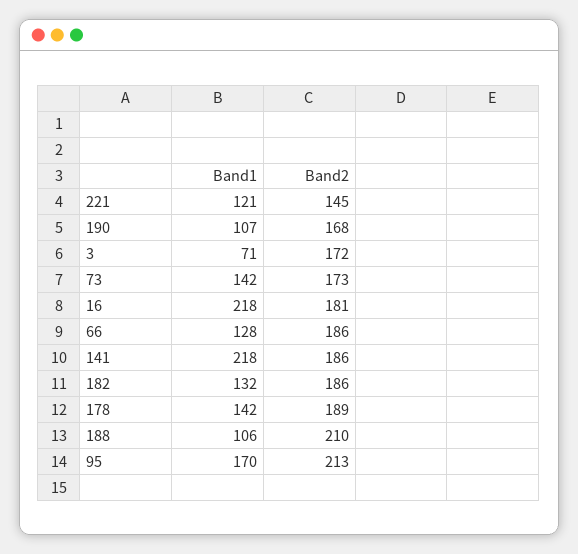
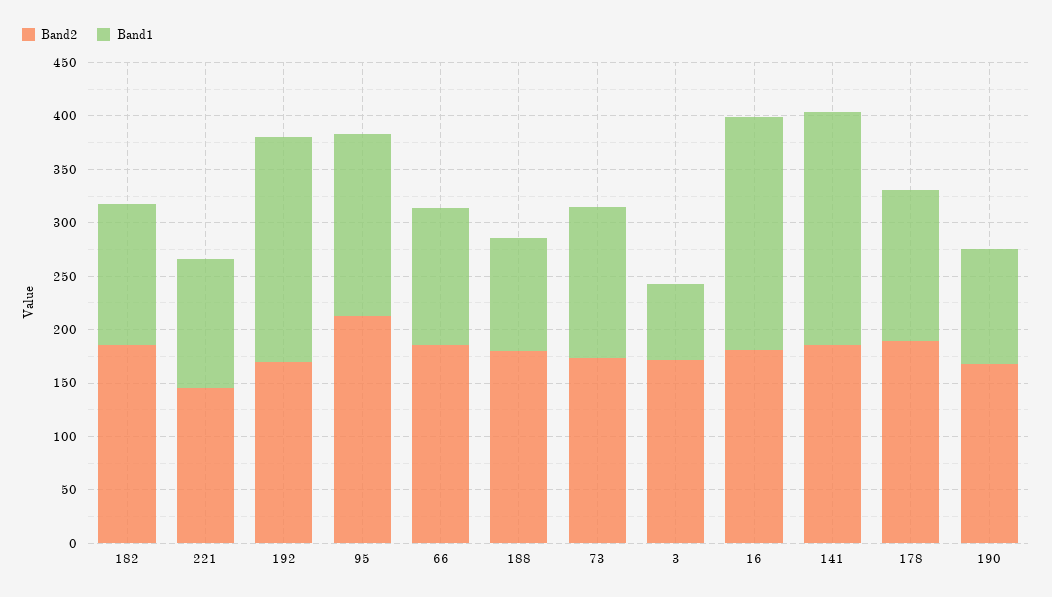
  {
    "Band1": {
      "221": 121,
      "190": 107,
      "3": 71,
      "73": 142,
      "16": 218,
      "66": 128,
      "141": 218,
      "182": 132,
      "178": 142,
      "188": 106,
-     "95": 170
+     "95": 170,
+     "192": 210
    },
    "Band2": {
      "221": 145,
      "190": 168,
      "3": 172,
      "73": 173,
      "16": 181,
      "66": 186,
      "141": 186,
      "182": 186,
      "178": 189,
-     "188": 210,
+     "188": 180,
-     "95": 213
+     "95": 213,
+     "192": 170
    }
  }

